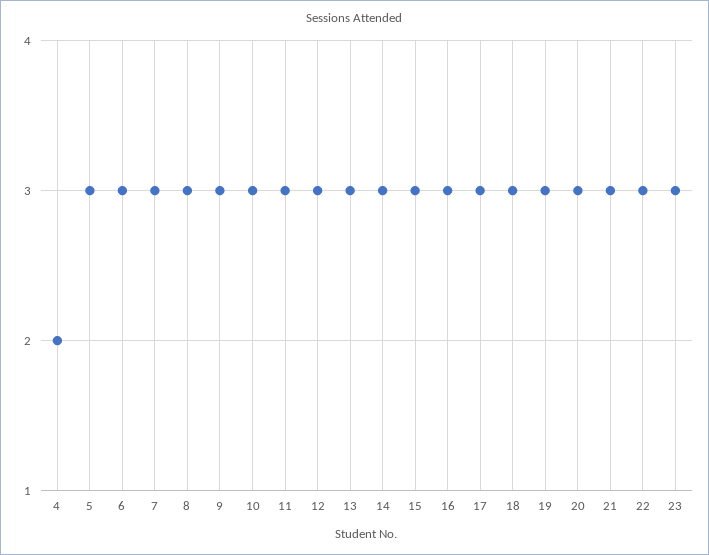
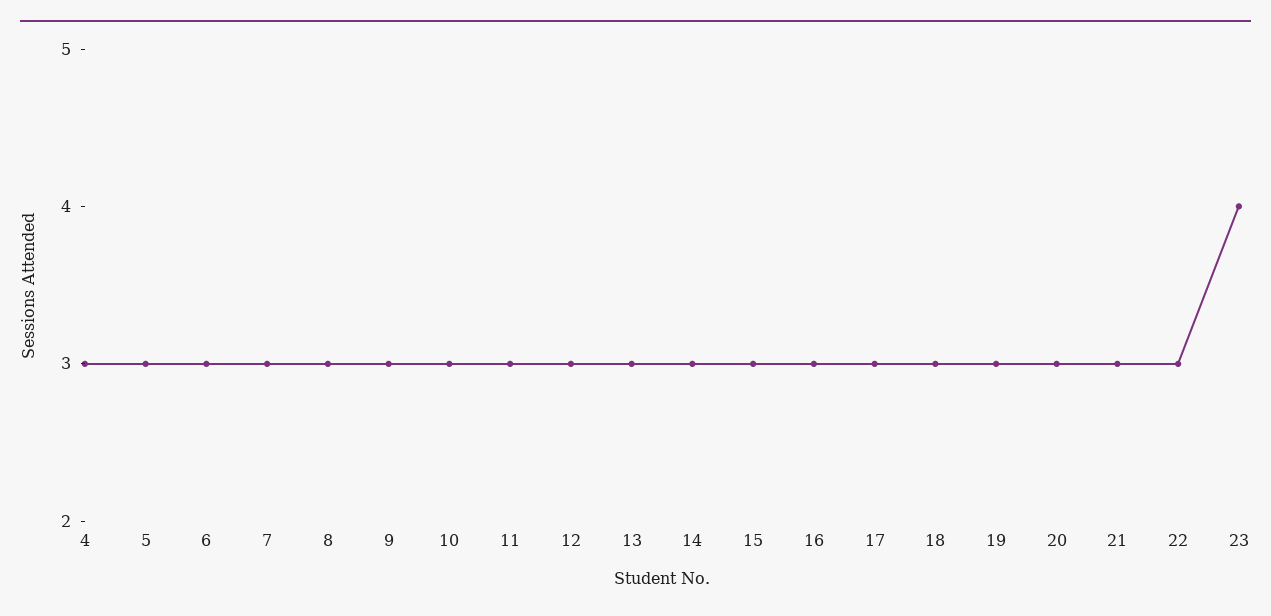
  {
-   "4": 2,
+   "4": 3,
    "5": 3,
    "6": 3,
    "7": 3,
    "8": 3,
    "9": 3,
    "10": 3,
    "11": 3,
    "12": 3,
    "13": 3,
    "14": 3,
    "15": 3,
    "16": 3,
    "17": 3,
    "18": 3,
    "19": 3,
    "20": 3,
    "21": 3,
    "22": 3,
-   "23": 3
+   "23": 4
  }

